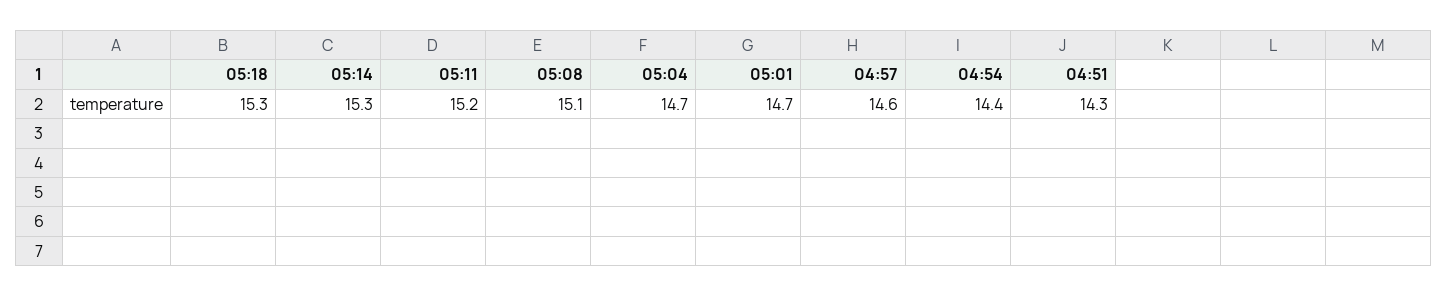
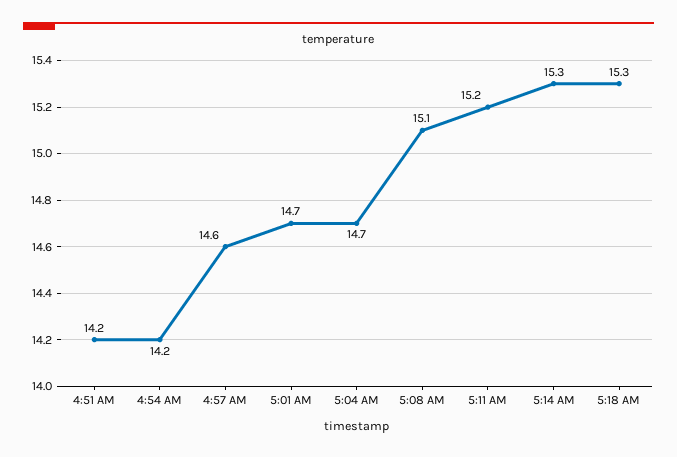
  {
    "05:18": 15.3,
    "05:14": 15.3,
    "05:11": 15.2,
    "05:08": 15.1,
    "05:04": 14.7,
    "05:01": 14.7,
    "04:57": 14.6,
-   "04:54": 14.4,
+   "04:54": 14.2,
-   "04:51": 14.3
+   "04:51": 14.2
  }

